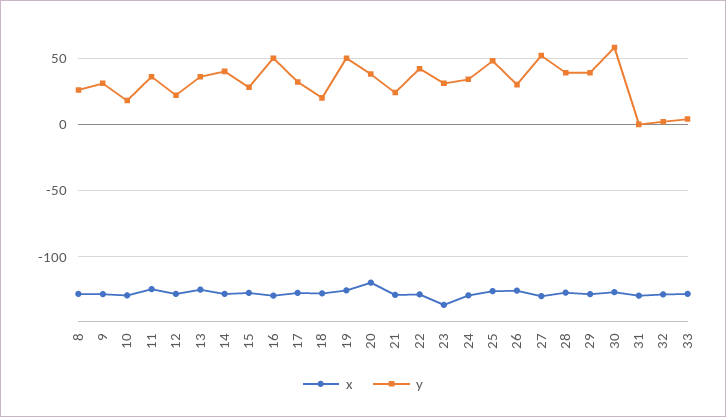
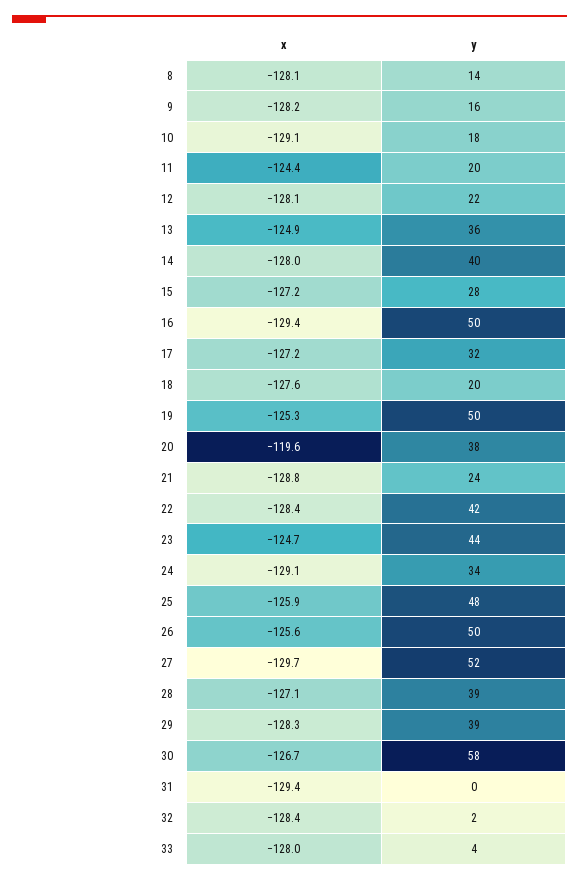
  {
    "x": {
      "8": -128.1,
      "9": -128.2,
      "10": -129.1,
      "11": -124.4,
      "12": -128.1,
      "13": -124.9,
      "14": -128,
      "15": -127.2,
      "16": -129.4,
      "17": -127.2,
      "18": -127.6,
      "19": -125.3,
      "20": -119.6,
      "21": -128.8,
      "22": -128.4,
-     "23": -135,
+     "23": -124.7,
      "24": -129.1,
      "25": -125.9,
      "26": -125.6,
      "27": -129.7,
      "28": -127.1,
      "29": -128.3,
      "30": -126.7,
      "31": -129.4,
      "32": -128.4,
      "33": -128
    },
    "y": {
-     "8": 25,
+     "8": 14,
-     "9": 30,
+     "9": 16,
      "10": 18,
-     "11": 35,
+     "11": 20,
      "12": 22,
      "13": 36,
      "14": 40,
      "15": 28,
      "16": 50,
      "17": 32,
      "18": 20,
      "19": 50,
      "20": 38,
      "21": 24,
      "22": 42,
-     "23": 30,
+     "23": 44,
      "24": 34,
      "25": 48,
-     "26": 30,
+     "26": 50,
      "27": 52,
      "28": 39,
      "29": 39,
      "30": 58,
      "31": 0,
      "32": 2,
      "33": 4
    }
  }

